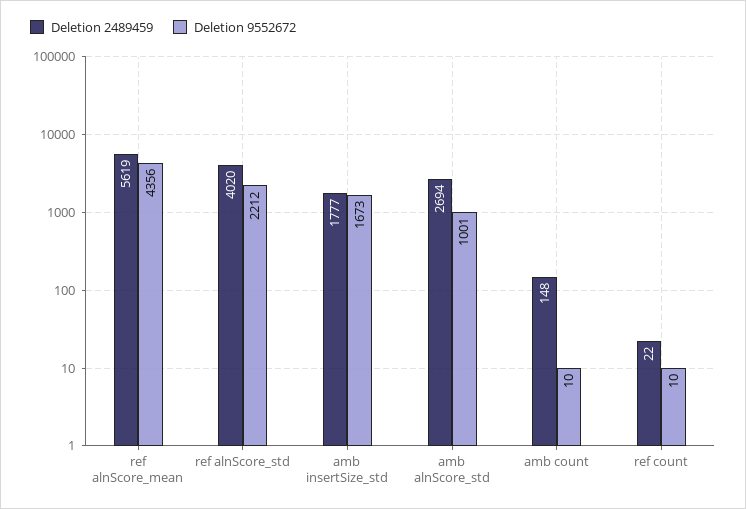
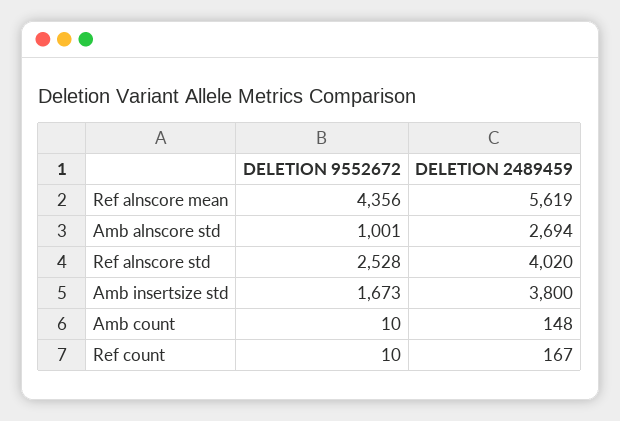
  {
    "Deletion 2489459": {
      "ref alnScore_mean": 5619,
      "ref alnScore_std": 4020,
-     "amb insertSize_std": 1777,
+     "amb insertSize_std": 3800,
      "amb alnScore_std": 2694,
      "amb count": 148,
-     "ref count": 22
+     "ref count": 167
    },
    "Deletion 9552672": {
      "ref alnScore_mean": 4356,
-     "ref alnScore_std": 2212,
+     "ref alnScore_std": 2528,
      "amb insertSize_std": 1673,
      "amb alnScore_std": 1001,
      "amb count": 10,
      "ref count": 10
    }
  }

